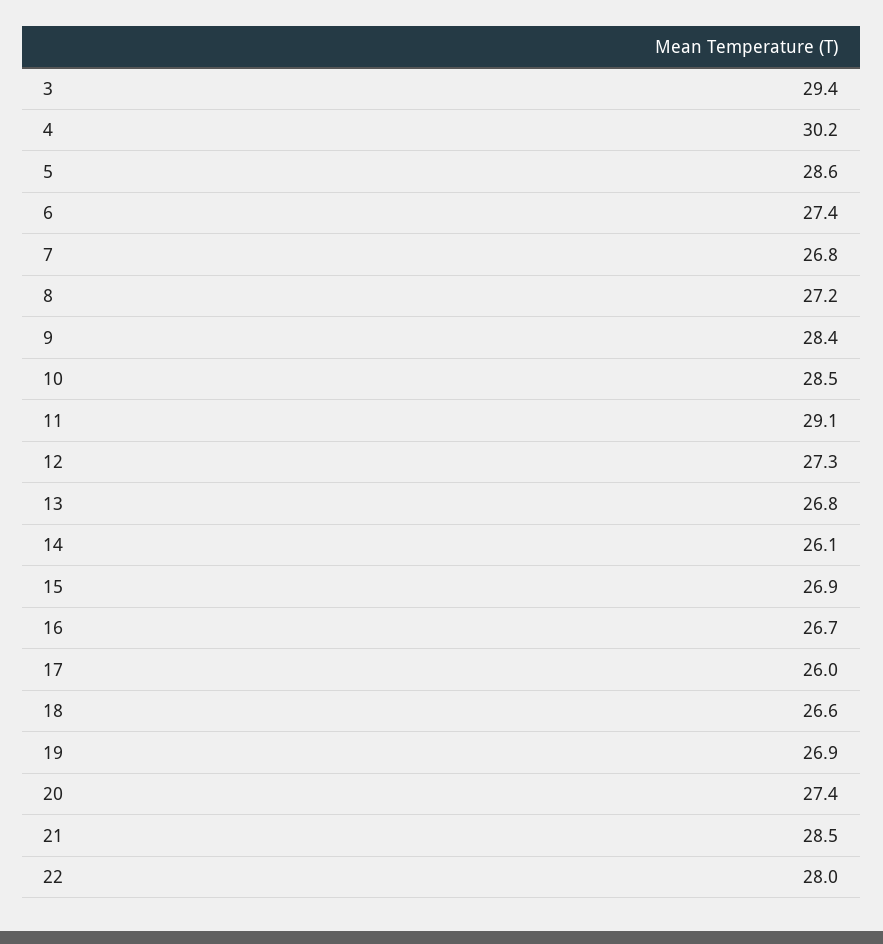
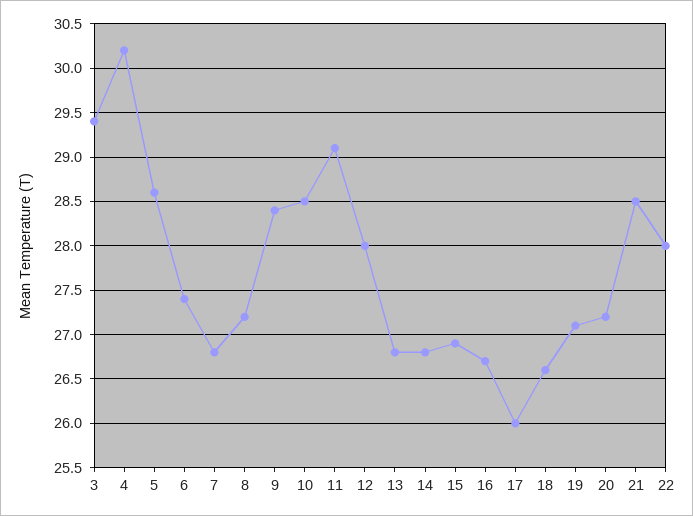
  {
    "3": 29.4,
    "4": 30.2,
    "5": 28.6,
    "6": 27.4,
    "7": 26.8,
    "8": 27.2,
    "9": 28.4,
    "10": 28.5,
    "11": 29.1,
-   "12": 27.3,
+   "12": 28,
    "13": 26.8,
-   "14": 26.1,
+   "14": 26.8,
    "15": 26.9,
    "16": 26.7,
    "17": 26,
    "18": 26.6,
-   "19": 26.9,
+   "19": 27.1,
-   "20": 27.4,
+   "20": 27.2,
    "21": 28.5,
    "22": 28
  }

